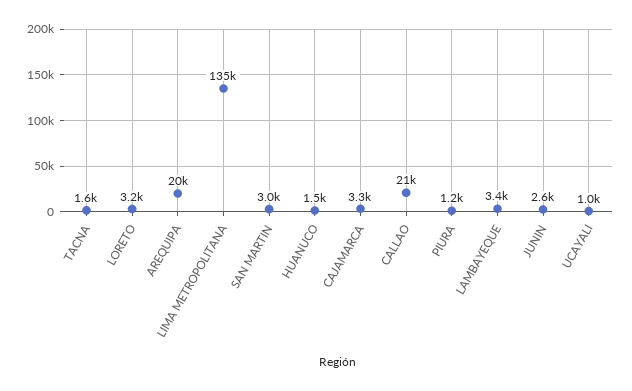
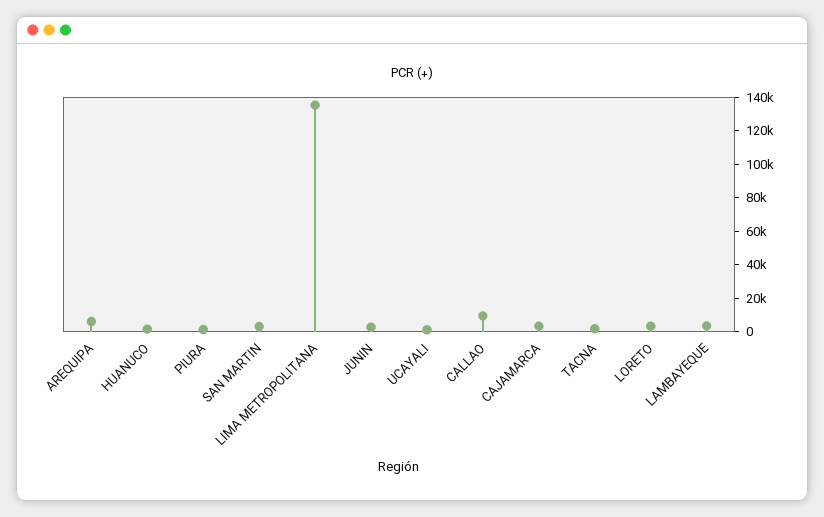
  {
    "TACNA": 1600,
    "LORETO": 3200,
-   "AREQUIPA": 20000,
+   "AREQUIPA": 5000,
    "LIMA METROPOLITANA": 135000,
    "SAN MARTIN": 3000,
    "HUANUCO": 1500,
    "CAJAMARCA": 3300,
-   "CALLAO": 21000,
+   "CALLAO": 10000,
    "PIURA": 1200,
    "LAMBAYEQUE": 3400,
    "JUNIN": 2600,
    "UCAYALI": 1000
  }

